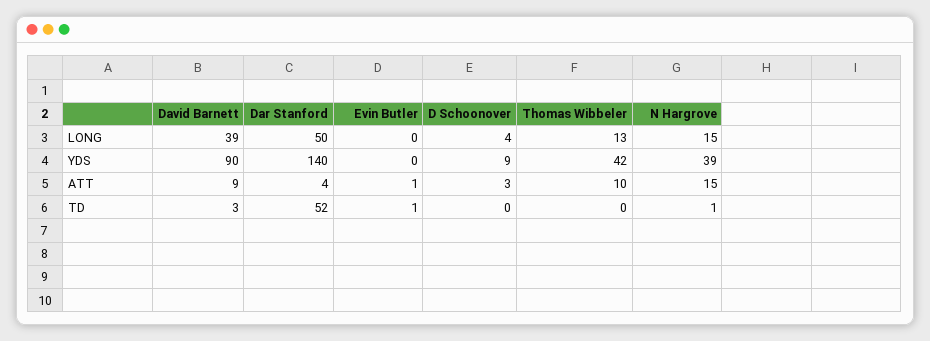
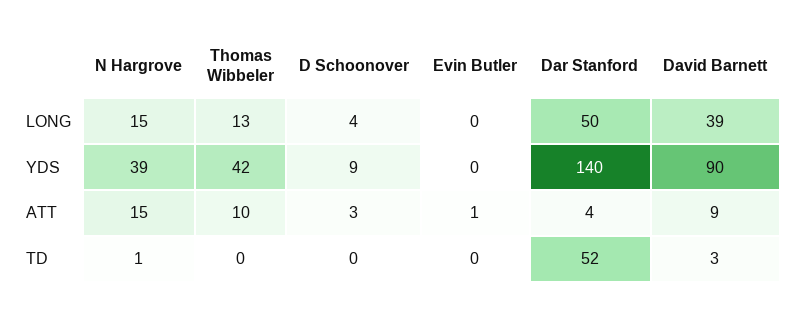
  {
    "David Barnett": {
      "LONG": 39,
      "YDS": 90,
      "ATT": 9,
      "TD": 3
    },
    "Dar Stanford": {
      "LONG": 50,
      "YDS": 140,
      "ATT": 4,
      "TD": 52
    },
    "Evin Butler": {
      "LONG": 0,
      "YDS": 0,
      "ATT": 1,
-     "TD": 1
+     "TD": 0
    },
    "D Schoonover": {
      "LONG": 4,
      "YDS": 9,
      "ATT": 3,
      "TD": 0
    },
    "Thomas Wibbeler": {
      "LONG": 13,
      "YDS": 42,
      "ATT": 10,
      "TD": 0
    },
    "N Hargrove": {
      "LONG": 15,
      "YDS": 39,
      "ATT": 15,
      "TD": 1
    }
  }

